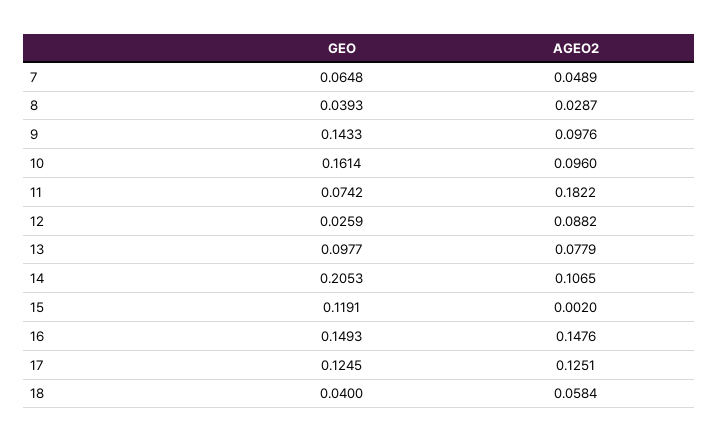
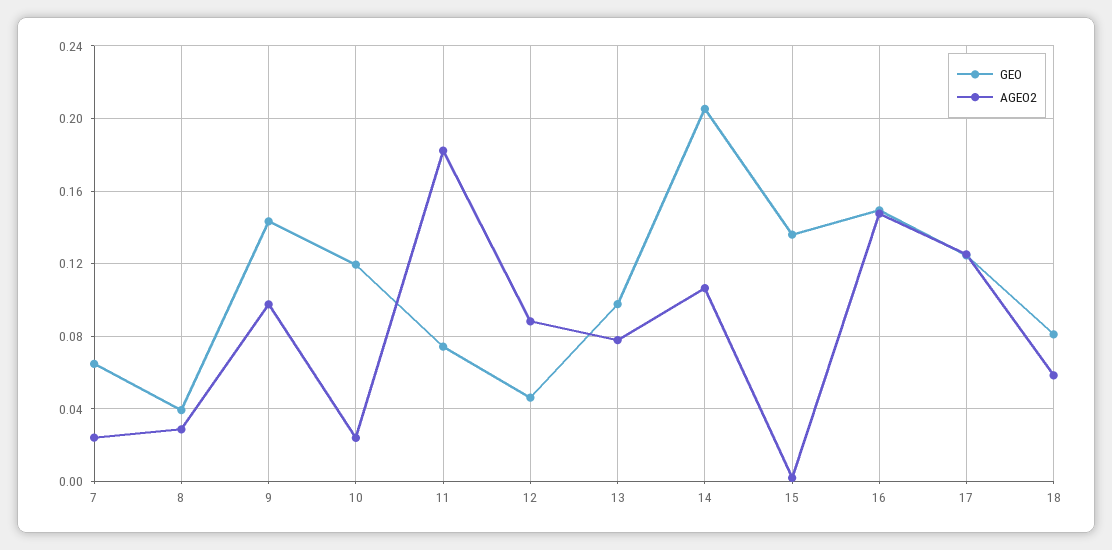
  {
    "GEO": {
      "7": 0.0648,
      "8": 0.0393,
      "9": 0.1433,
-     "10": 0.1614,
+     "10": 0.12,
      "11": 0.0742,
-     "12": 0.0259,
+     "12": 0.045,
      "13": 0.0977,
      "14": 0.2053,
-     "15": 0.1191,
+     "15": 0.135,
      "16": 0.1493,
      "17": 0.1245,
-     "18": 0.04
+     "18": 0.08
    },
    "AGEO2": {
-     "7": 0.0489,
+     "7": 0.025,
      "8": 0.0287,
      "9": 0.0976,
-     "10": 0.096,
+     "10": 0.025,
      "11": 0.1822,
      "12": 0.0882,
      "13": 0.0779,
      "14": 0.1065,
      "15": 0.002,
      "16": 0.1476,
      "17": 0.1251,
      "18": 0.0584
    }
  }

